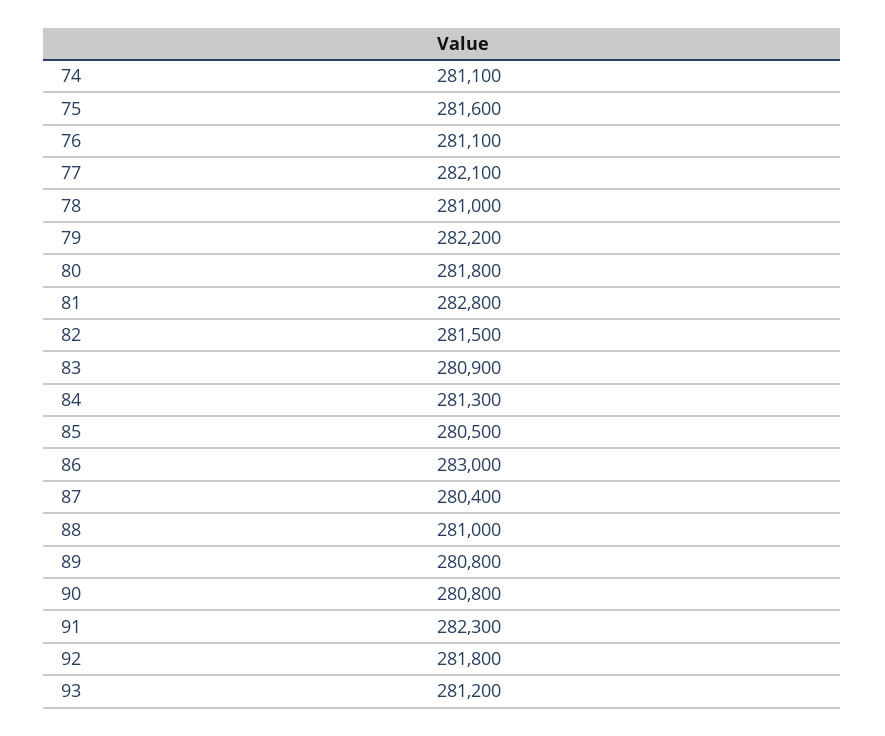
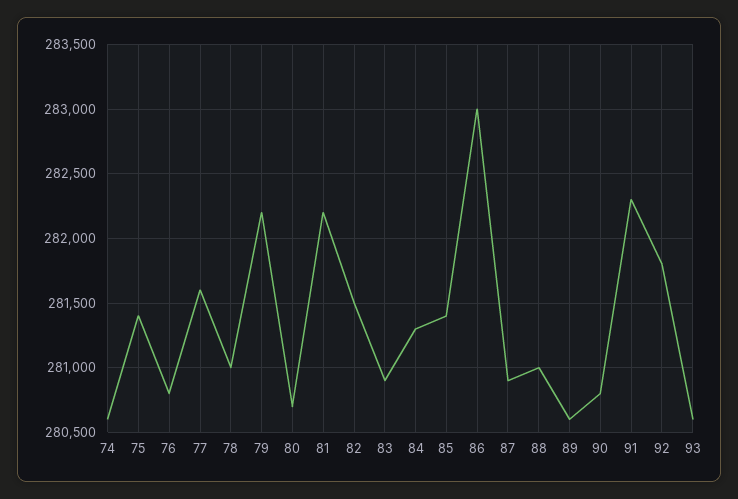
  {
-   "74": 281100,
+   "74": 280600,
-   "75": 281600,
+   "75": 281400,
-   "76": 281100,
+   "76": 280800,
-   "77": 282100,
+   "77": 281600,
    "78": 281000,
    "79": 282200,
-   "80": 281800,
+   "80": 280700,
-   "81": 282800,
+   "81": 282200,
    "82": 281500,
    "83": 280900,
    "84": 281300,
-   "85": 280500,
+   "85": 281400,
    "86": 283000,
-   "87": 280400,
+   "87": 280900,
    "88": 281000,
-   "89": 280800,
+   "89": 280600,
    "90": 280800,
    "91": 282300,
    "92": 281800,
-   "93": 281200
+   "93": 280600
  }

